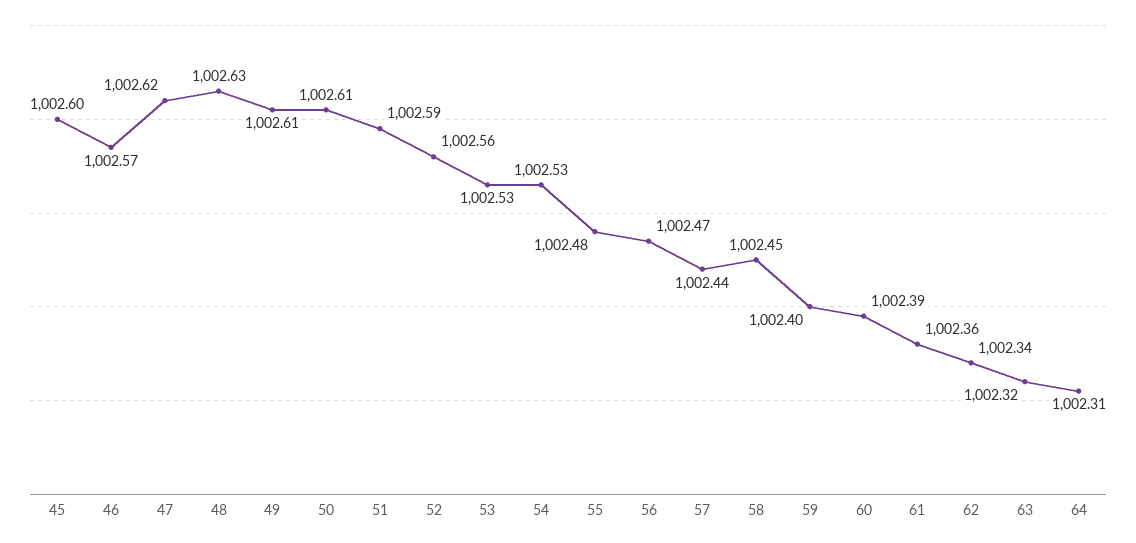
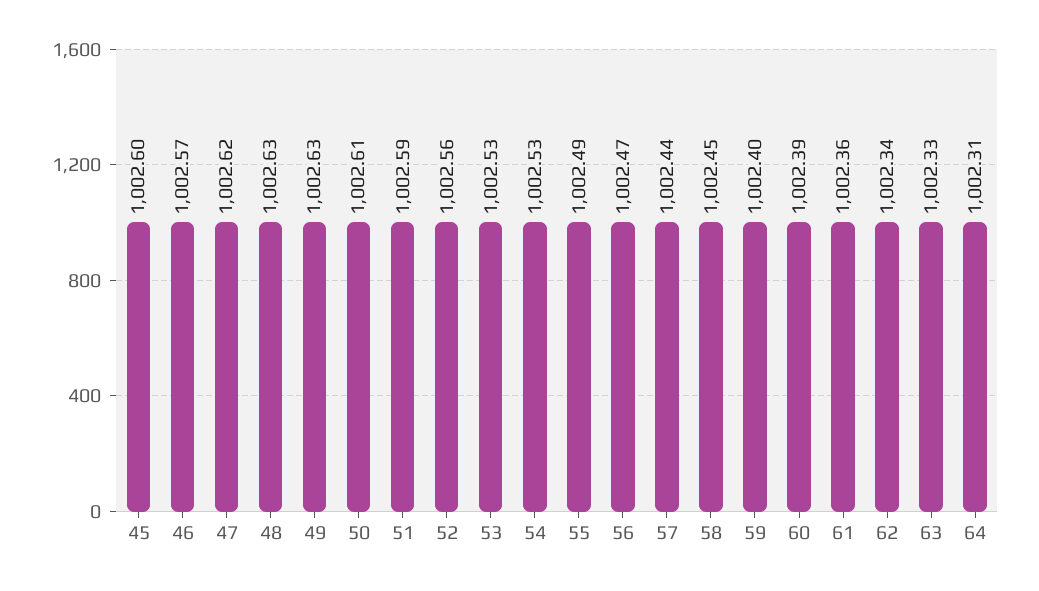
  {
    "45": 1002.6,
    "46": 1002.57,
    "47": 1002.62,
    "48": 1002.63,
-   "49": 1002.61,
+   "49": 1002.63,
    "50": 1002.61,
    "51": 1002.59,
    "52": 1002.56,
    "53": 1002.53,
    "54": 1002.53,
-   "55": 1002.48,
+   "55": 1002.49,
    "56": 1002.47,
    "57": 1002.44,
    "58": 1002.45,
    "59": 1002.4,
    "60": 1002.39,
    "61": 1002.36,
    "62": 1002.34,
-   "63": 1002.32,
+   "63": 1002.33,
    "64": 1002.31
  }

